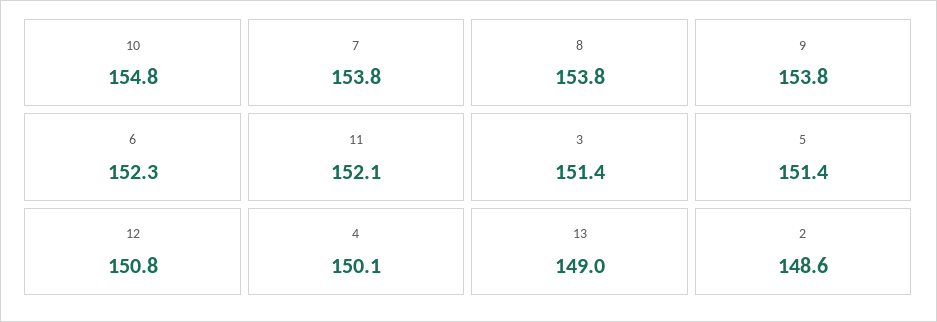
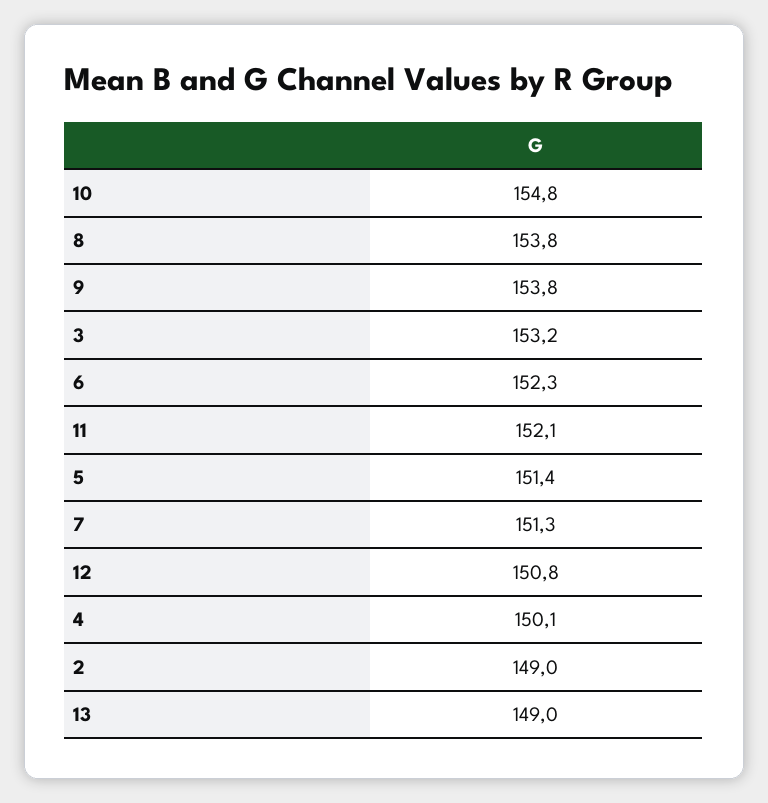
  {
    "10": 154.8,
-   "7": 153.8,
+   "7": 151.3,
    "8": 153.8,
    "9": 153.8,
    "6": 152.3,
    "11": 152.1,
-   "3": 151.4,
+   "3": 153.2,
    "5": 151.4,
    "12": 150.8,
    "4": 150.1,
    "13": 149,
-   "2": 148.6
+   "2": 149
  }

